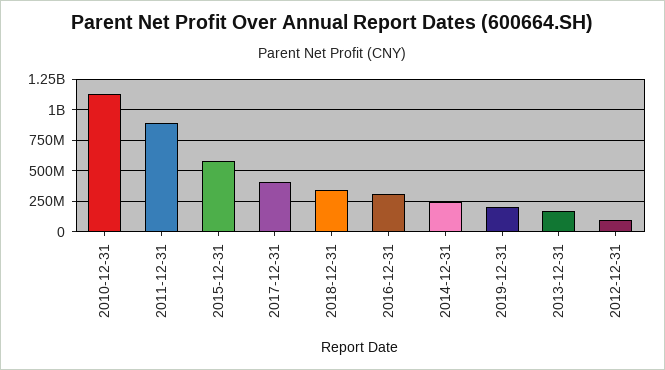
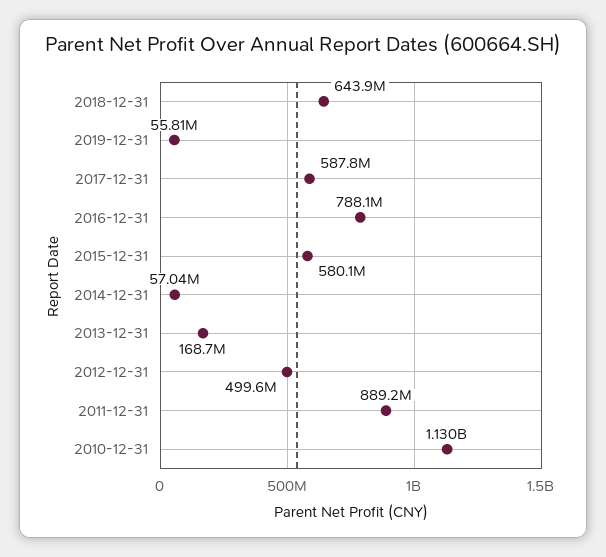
  {
    "2010-12-31": 1130000000,
    "2011-12-31": 889200000,
    "2015-12-31": 580100000,
-   "2017-12-31": 400000000,
+   "2017-12-31": 587800000,
-   "2018-12-31": 350000000,
+   "2018-12-31": 643900000,
-   "2016-12-31": 300000000,
+   "2016-12-31": 788100000,
-   "2014-12-31": 250000000,
+   "2014-12-31": 57040000,
-   "2019-12-31": 200000000,
+   "2019-12-31": 55810000,
    "2013-12-31": 168700000,
-   "2012-12-31": 100000000
+   "2012-12-31": 499600000
  }

